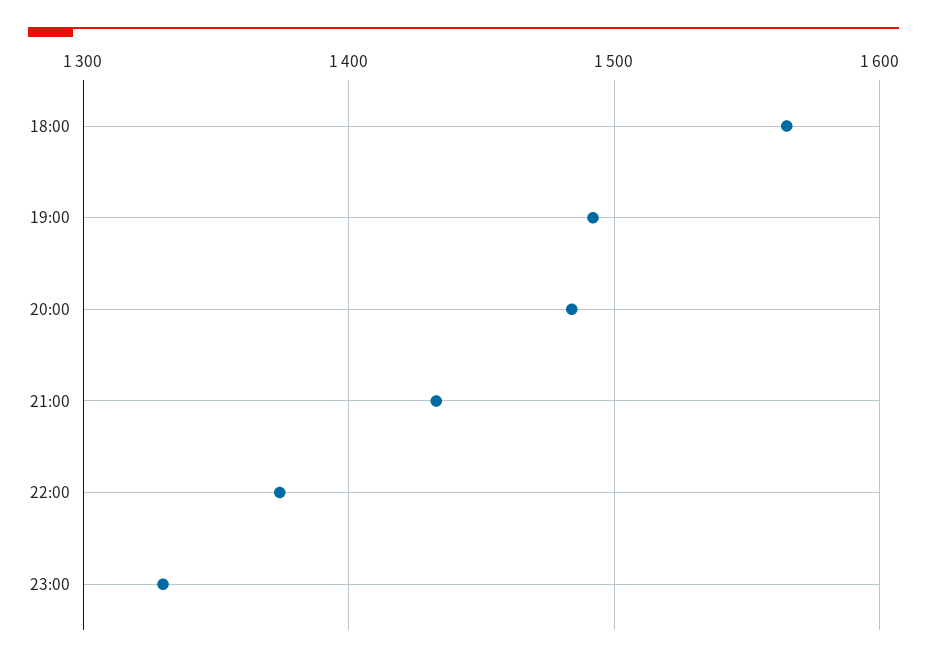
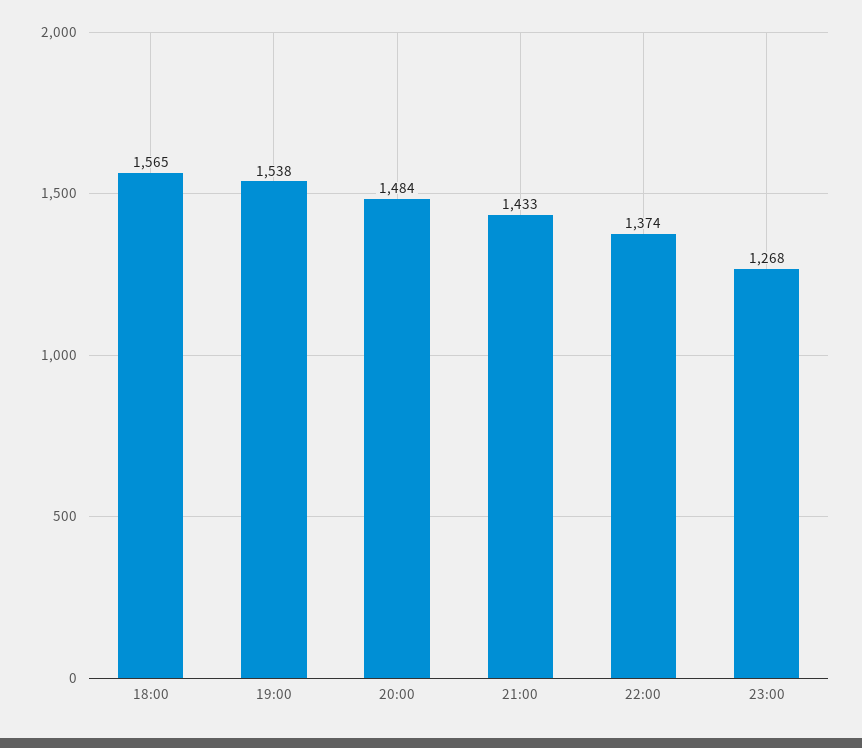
  {
    "18:00": 1565,
-   "19:00": 1490,
+   "19:00": 1538,
    "20:00": 1484,
    "21:00": 1433,
    "22:00": 1374,
-   "23:00": 1330
+   "23:00": 1268
  }

